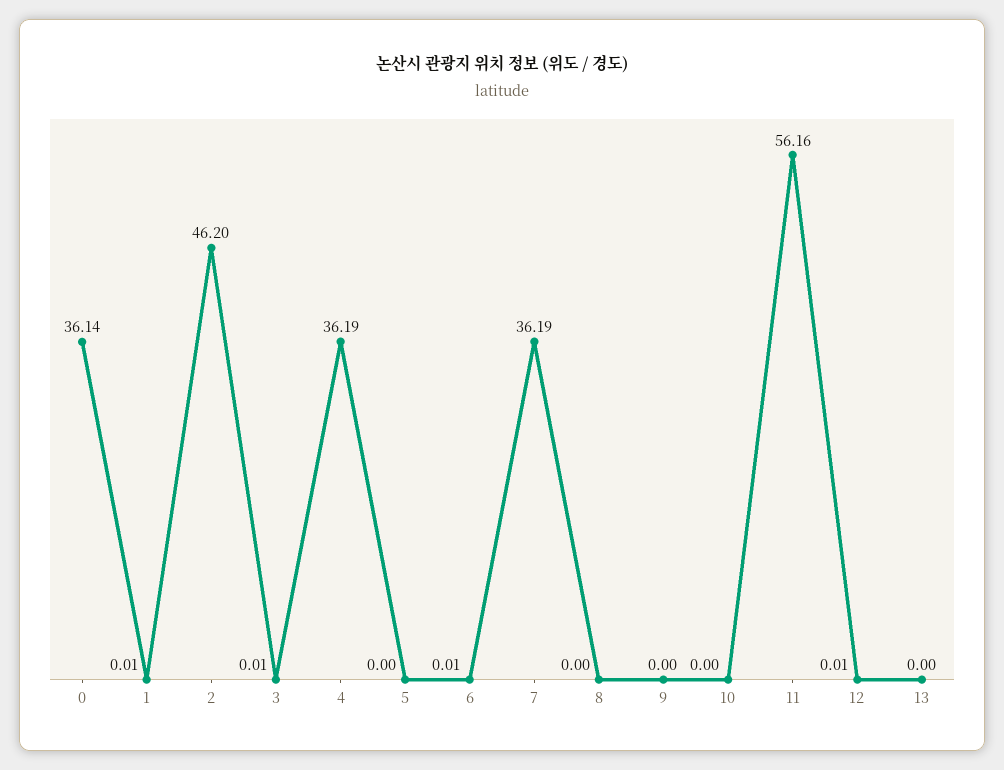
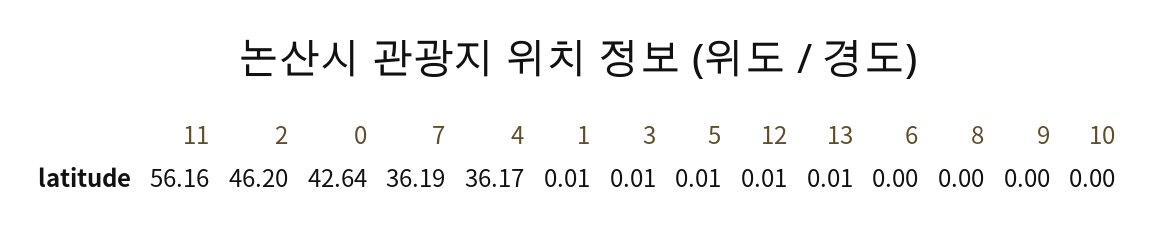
  {
-   "0": 36.14,
+   "0": 42.64,
    "1": 0.01,
    "2": 46.2,
    "3": 0.01,
-   "4": 36.19,
+   "4": 36.17,
-   "5": 0,
+   "5": 0.01,
-   "6": 0.01,
+   "6": 0,
    "7": 36.19,
    "8": 0,
    "9": 0,
    "10": 0,
    "11": 56.16,
    "12": 0.01,
-   "13": 0
+   "13": 0.01
  }

